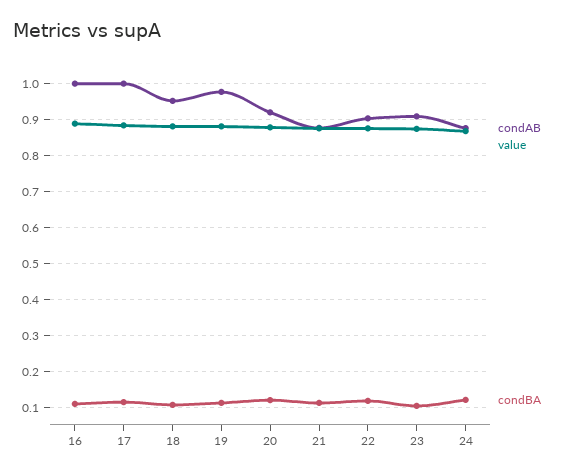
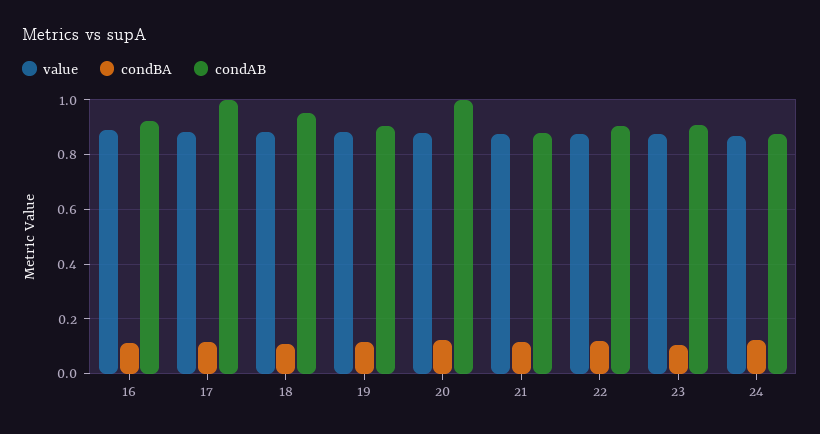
  {
    "condAB": {
-     "16": 1,
+     "16": 0.925,
      "17": 1,
      "18": 0.96,
-     "19": 0.98,
+     "19": 0.9,
-     "20": 0.92,
+     "20": 1,
      "21": 0.88,
      "22": 0.9,
      "23": 0.9,
      "24": 0.88
    },
    "value": {
      "16": 0.88,
      "17": 0.88,
      "18": 0.88,
      "19": 0.88,
      "20": 0.88,
      "21": 0.88,
      "22": 0.88,
      "23": 0.88,
      "24": 0.86
    },
    "condBA": {
      "16": 0.12,
      "17": 0.12,
      "18": 0.1,
      "19": 0.12,
      "20": 0.12,
      "21": 0.12,
      "22": 0.12,
      "23": 0.1,
      "24": 0.12
    }
  }

